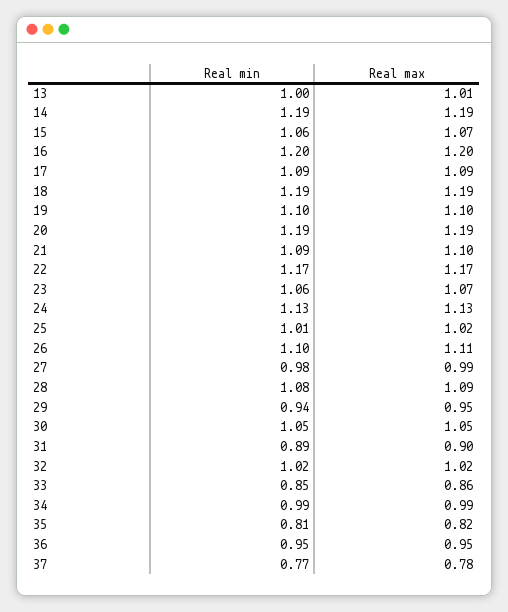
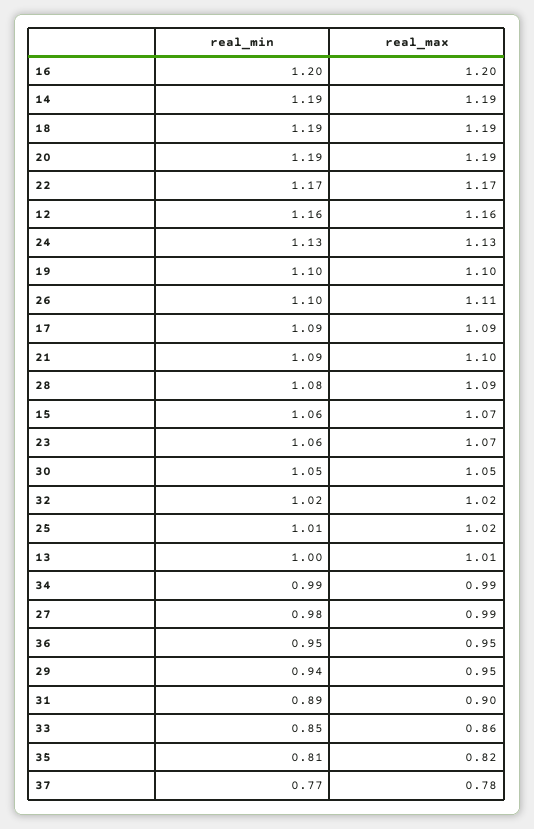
  {
    "Real min": {
      "13": 1,
      "14": 1.19,
      "15": 1.06,
      "16": 1.2,
      "17": 1.09,
      "18": 1.19,
      "19": 1.1,
      "20": 1.19,
      "21": 1.09,
      "22": 1.17,
      "23": 1.06,
      "24": 1.13,
      "25": 1.01,
      "26": 1.1,
      "27": 0.98,
      "28": 1.08,
      "29": 0.94,
      "30": 1.05,
      "31": 0.89,
      "32": 1.02,
      "33": 0.85,
      "34": 0.99,
      "35": 0.81,
      "36": 0.95,
-     "37": 0.77
+     "37": 0.77,
+     "12": 1.16
    },
    "Real max": {
      "13": 1.01,
      "14": 1.19,
      "15": 1.07,
      "16": 1.2,
      "17": 1.09,
      "18": 1.19,
      "19": 1.1,
      "20": 1.19,
      "21": 1.1,
      "22": 1.17,
      "23": 1.07,
      "24": 1.13,
      "25": 1.02,
      "26": 1.11,
      "27": 0.99,
      "28": 1.09,
      "29": 0.95,
      "30": 1.05,
      "31": 0.9,
      "32": 1.02,
      "33": 0.86,
      "34": 0.99,
      "35": 0.82,
      "36": 0.95,
-     "37": 0.78
+     "37": 0.78,
+     "12": 1.16
    }
  }

